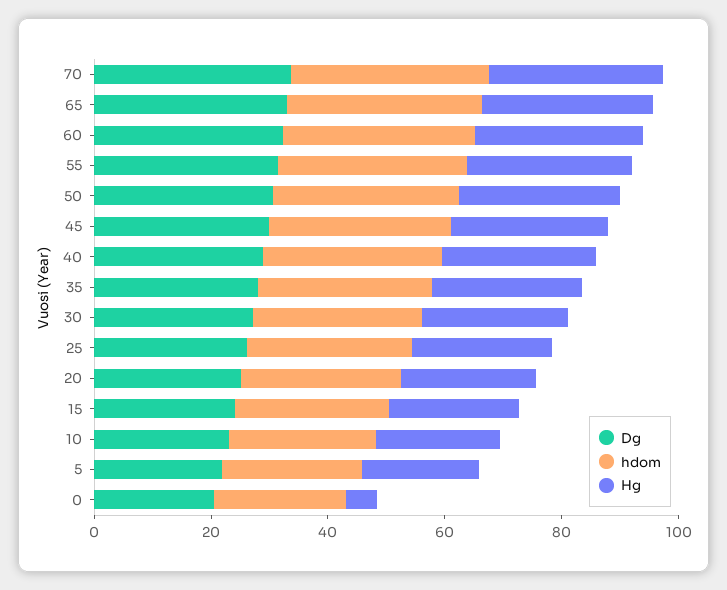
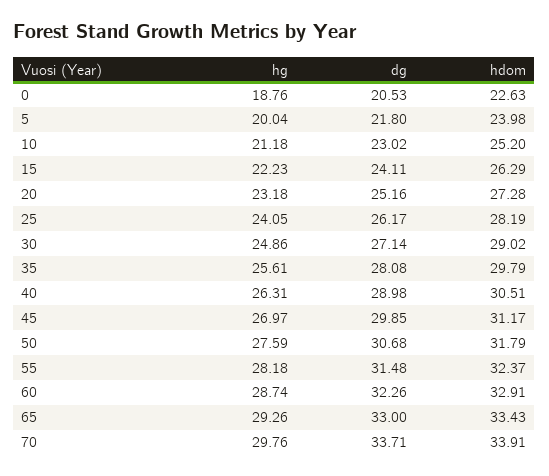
  {
    "Dg": {
      "70": 33.71,
      "65": 33,
      "60": 32.26,
      "55": 31.48,
      "50": 30.68,
      "45": 29.85,
      "40": 28.98,
      "35": 28.08,
      "30": 27.14,
      "25": 26.17,
      "20": 25.16,
      "15": 24.11,
      "10": 23.02,
      "5": 21.8,
      "0": 20.53
    },
    "hdom": {
      "70": 33.91,
      "65": 33.43,
      "60": 32.91,
      "55": 32.37,
      "50": 31.79,
      "45": 31.17,
      "40": 30.51,
      "35": 29.79,
      "30": 29.02,
      "25": 28.19,
      "20": 27.28,
      "15": 26.29,
      "10": 25.2,
      "5": 23.98,
      "0": 22.63
    },
    "Hg": {
      "70": 29.76,
      "65": 29.26,
      "60": 28.74,
      "55": 28.18,
      "50": 27.59,
      "45": 26.97,
      "40": 26.31,
      "35": 25.61,
      "30": 24.86,
      "25": 24.05,
      "20": 23.18,
      "15": 22.23,
      "10": 21.18,
      "5": 20.04,
-     "0": 5
+     "0": 18.76
    }
  }

